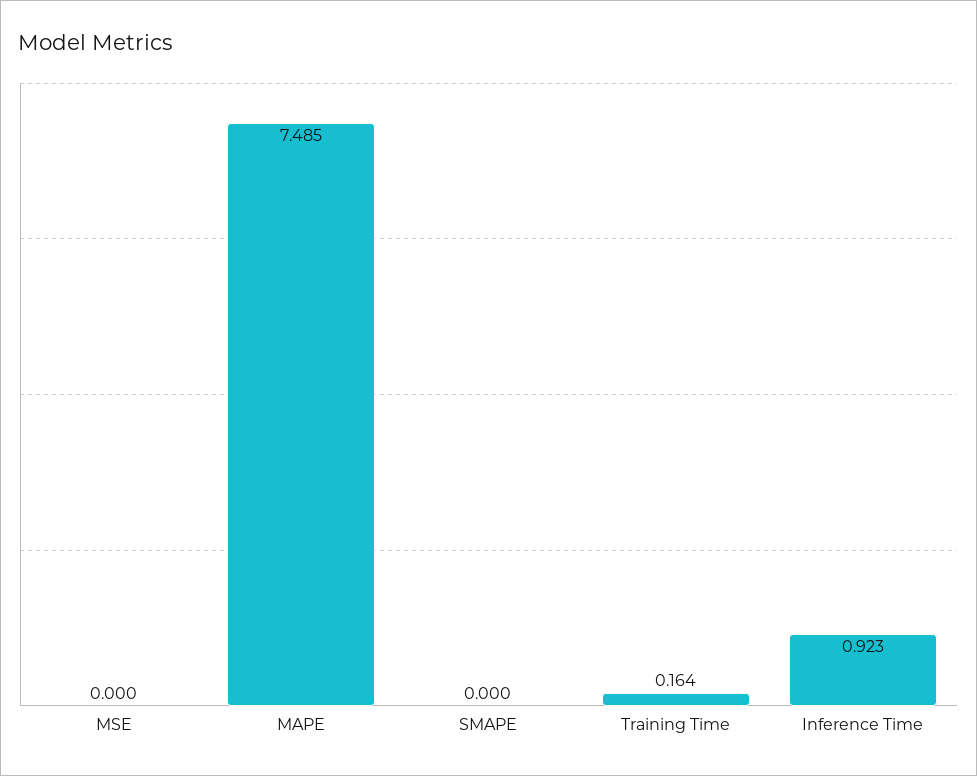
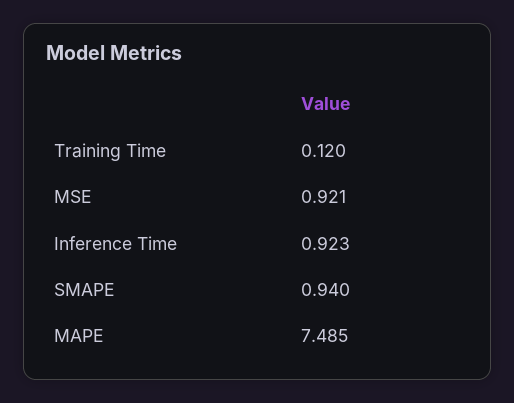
  {
-   "MSE": 0,
+   "MSE": 0.921,
    "MAPE": 7.485,
-   "SMAPE": 0,
+   "SMAPE": 0.94,
-   "Training Time": 0.164,
+   "Training Time": 0.12,
    "Inference Time": 0.923
  }

